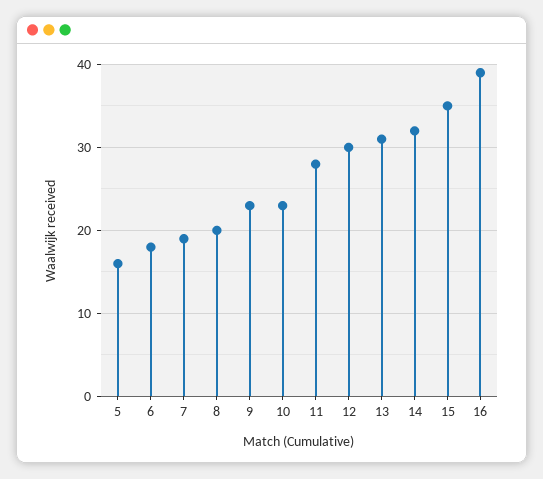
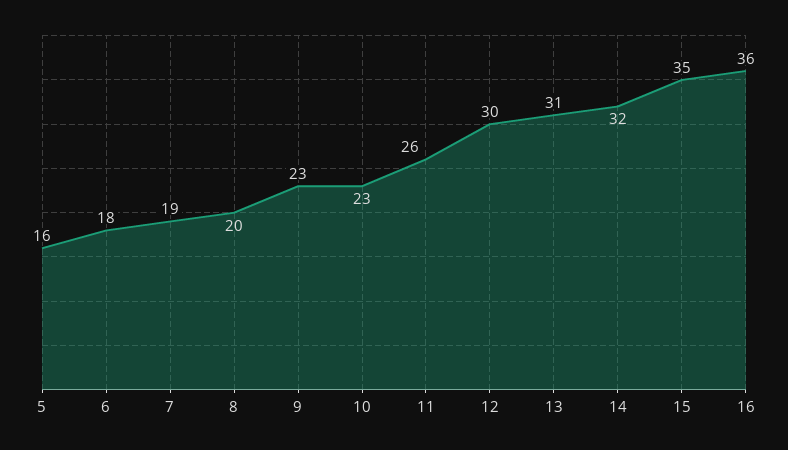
  {
    "5": 16,
    "6": 18,
    "7": 19,
    "8": 20,
    "9": 23,
    "10": 23,
-   "11": 28,
+   "11": 26,
    "12": 30,
    "13": 31,
    "14": 32,
    "15": 35,
-   "16": 39
+   "16": 36
  }

